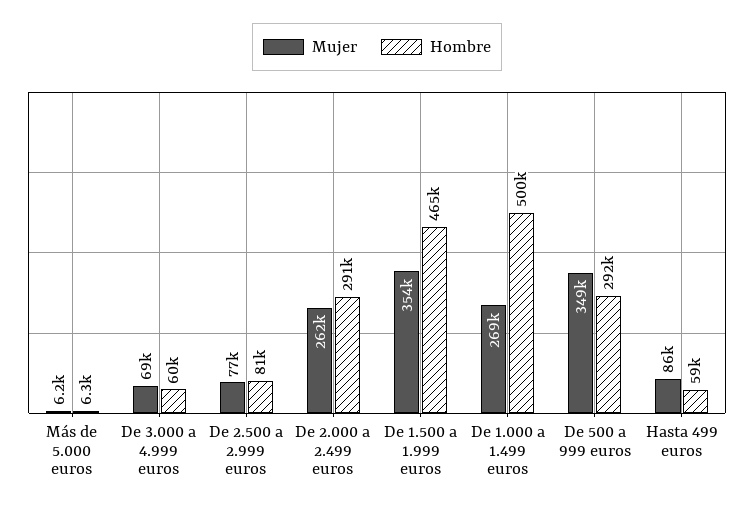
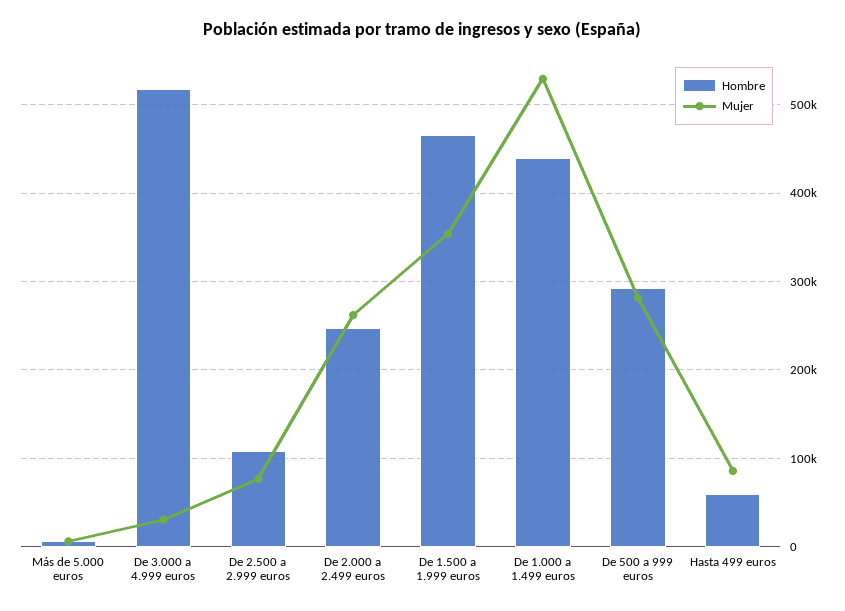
  {
    "Mujer": {
      "Más de 5.000 euros": 6200,
-     "De 3.000 a 4.999 euros": 69000,
+     "De 3.000 a 4.999 euros": 30000,
      "De 2.500 a 2.999 euros": 77000,
      "De 2.000 a 2.499 euros": 262000,
      "De 1.500 a 1.999 euros": 354000,
-     "De 1.000 a 1.499 euros": 269000,
+     "De 1.000 a 1.499 euros": 530000,
-     "De 500 a 999 euros": 349000,
+     "De 500 a 999 euros": 280000,
      "Hasta 499 euros": 86000
    },
    "Hombre": {
      "Más de 5.000 euros": 6300,
-     "De 3.000 a 4.999 euros": 60000,
+     "De 3.000 a 4.999 euros": 520000,
-     "De 2.500 a 2.999 euros": 81000,
+     "De 2.500 a 2.999 euros": 110000,
-     "De 2.000 a 2.499 euros": 291000,
+     "De 2.000 a 2.499 euros": 250000,
      "De 1.500 a 1.999 euros": 465000,
-     "De 1.000 a 1.499 euros": 500000,
+     "De 1.000 a 1.499 euros": 440000,
      "De 500 a 999 euros": 292000,
      "Hasta 499 euros": 59000
    }
  }

